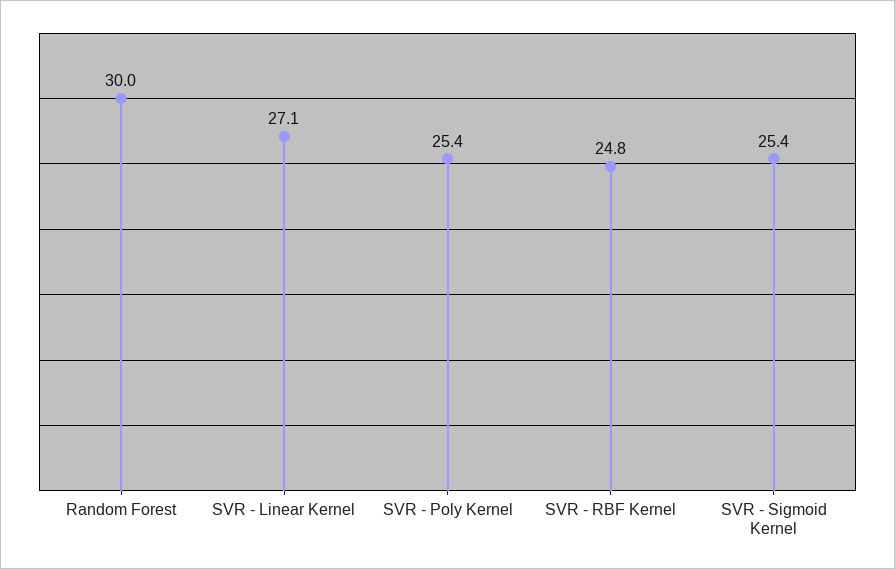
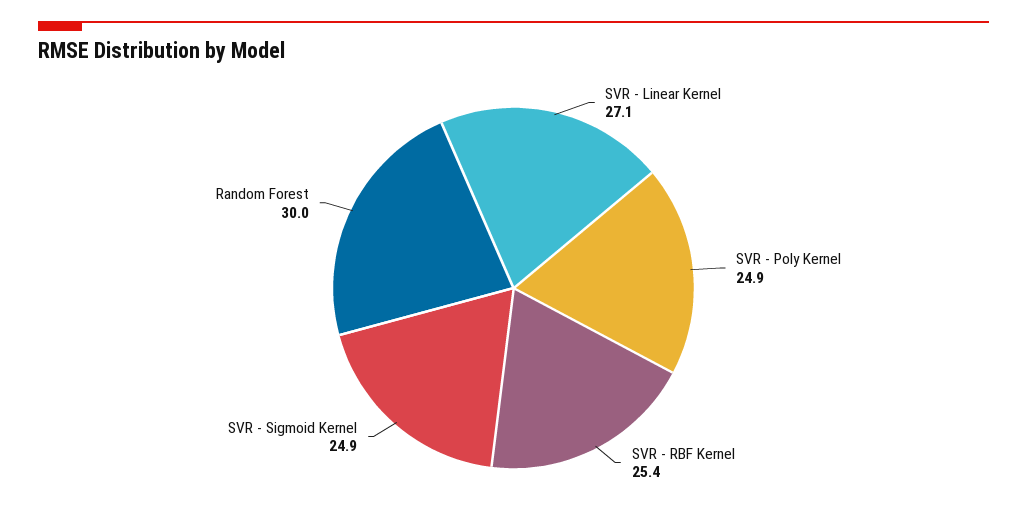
  {
    "Random Forest": 30,
    "SVR - Linear Kernel": 27.1,
-   "SVR - Poly Kernel": 25.4,
+   "SVR - Poly Kernel": 24.9,
-   "SVR - RBF Kernel": 24.8,
+   "SVR - RBF Kernel": 25.4,
-   "SVR - Sigmoid Kernel": 25.4
+   "SVR - Sigmoid Kernel": 24.9
  }

